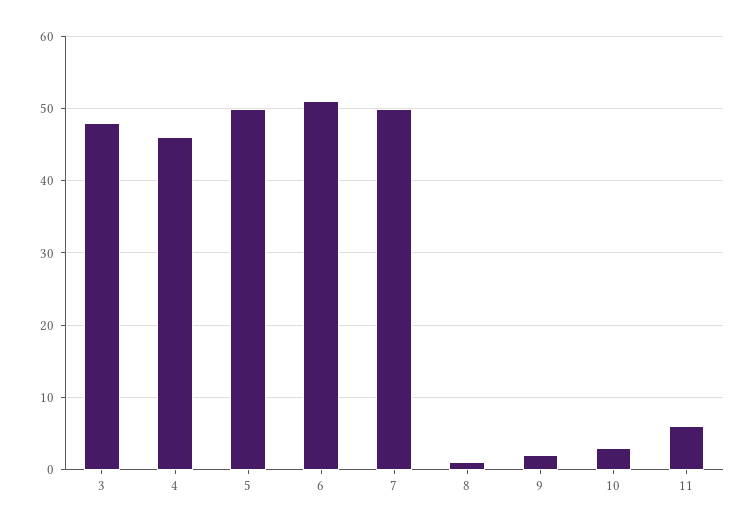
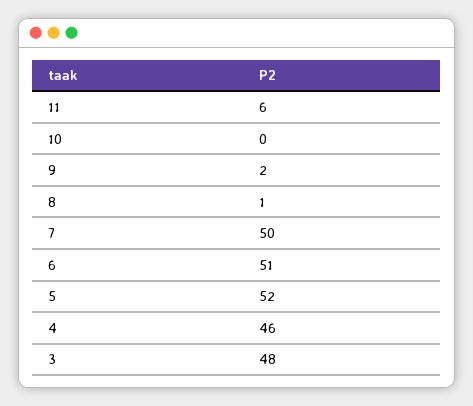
  {
    "3": 48,
    "4": 46,
-   "5": 50,
+   "5": 52,
    "6": 51,
    "7": 50,
    "8": 1,
    "9": 2,
-   "10": 3,
+   "10": 0,
    "11": 6
  }

